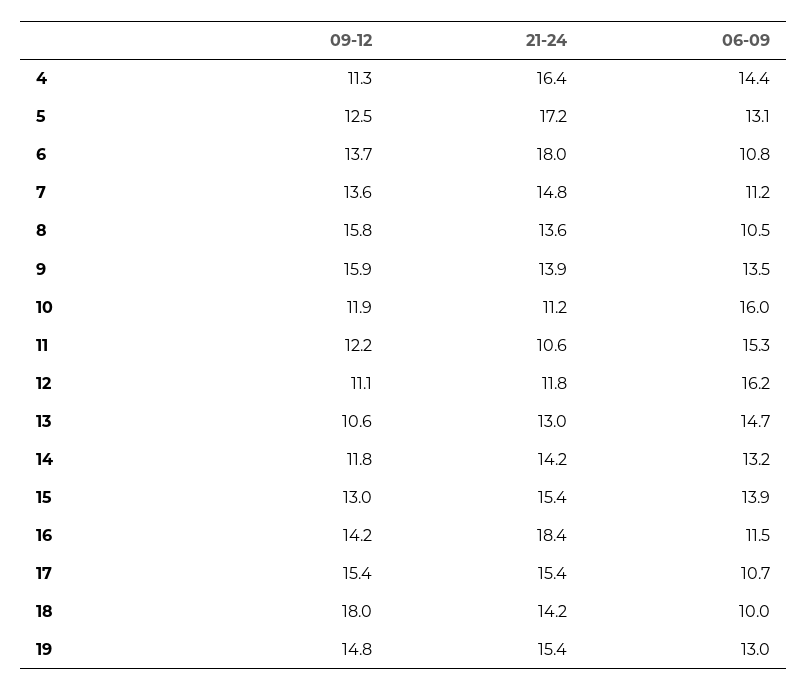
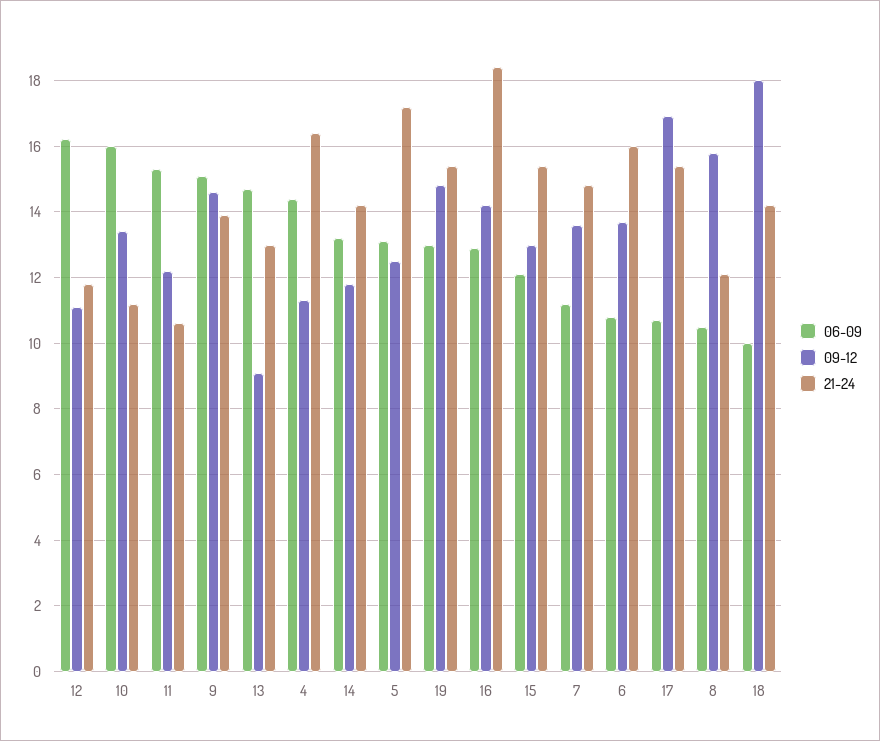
  {
    "09-12": {
      "4": 11.3,
      "5": 12.5,
      "6": 13.7,
      "7": 13.6,
      "8": 15.8,
-     "9": 15.9,
+     "9": 14.5,
-     "10": 11.9,
+     "10": 13.5,
      "11": 12.2,
      "12": 11.1,
-     "13": 10.6,
+     "13": 9,
      "14": 11.8,
      "15": 13,
      "16": 14.2,
-     "17": 15.4,
+     "17": 17,
      "18": 18,
      "19": 14.8
    },
    "21-24": {
      "4": 16.4,
      "5": 17.2,
-     "6": 18,
+     "6": 16,
      "7": 14.8,
-     "8": 13.6,
+     "8": 12,
      "9": 13.9,
      "10": 11.2,
      "11": 10.6,
      "12": 11.8,
      "13": 13,
      "14": 14.2,
      "15": 15.4,
      "16": 18.4,
      "17": 15.4,
      "18": 14.2,
      "19": 15.4
    },
    "06-09": {
      "4": 14.4,
      "5": 13.1,
      "6": 10.8,
      "7": 11.2,
      "8": 10.5,
-     "9": 13.5,
+     "9": 15,
      "10": 16,
      "11": 15.3,
      "12": 16.2,
      "13": 14.7,
      "14": 13.2,
-     "15": 13.9,
+     "15": 12,
-     "16": 11.5,
+     "16": 13,
      "17": 10.7,
      "18": 10,
      "19": 13
    }
  }

